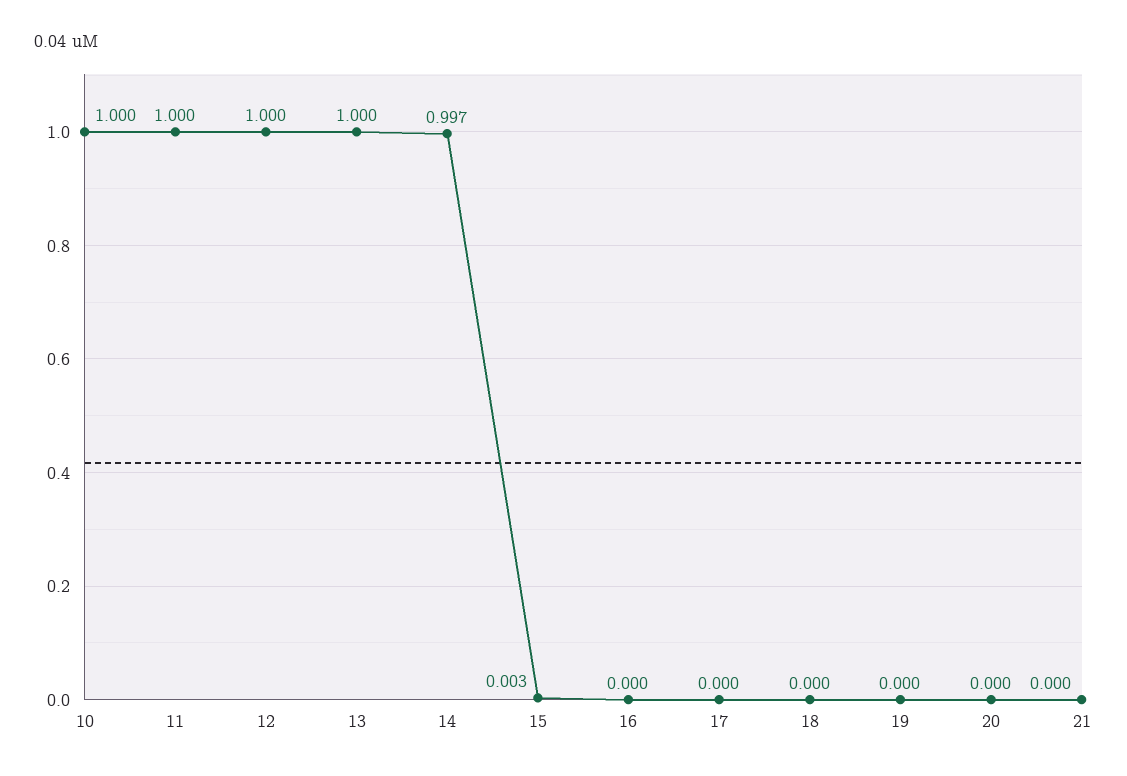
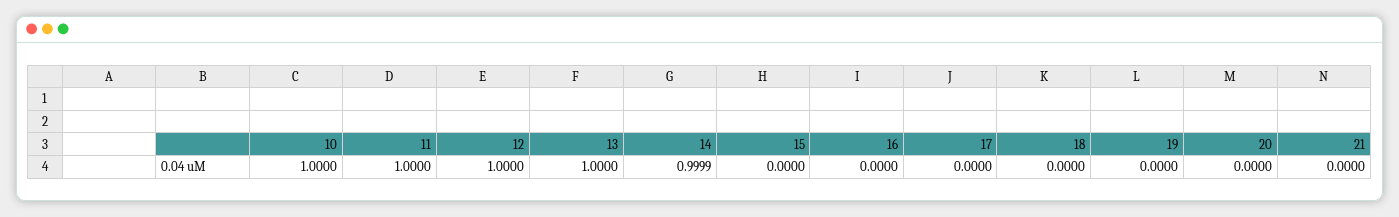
  {
    "10": 1,
    "11": 1,
    "12": 1,
    "13": 1,
-   "14": 0.997,
+   "14": 0.9999,
-   "15": 0.003,
+   "15": 0,
    "16": 0,
    "17": 0,
    "18": 0,
    "19": 0,
    "20": 0,
    "21": 0
  }

